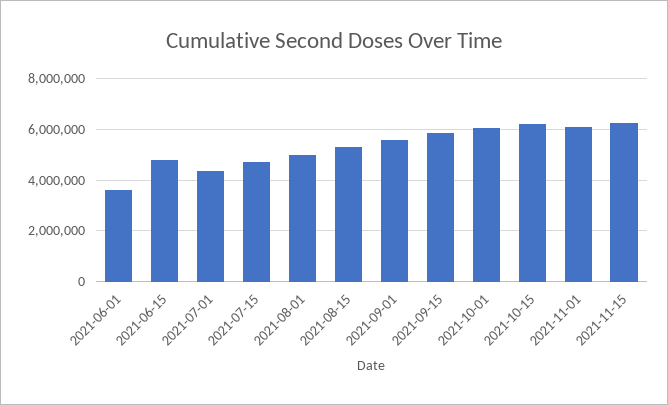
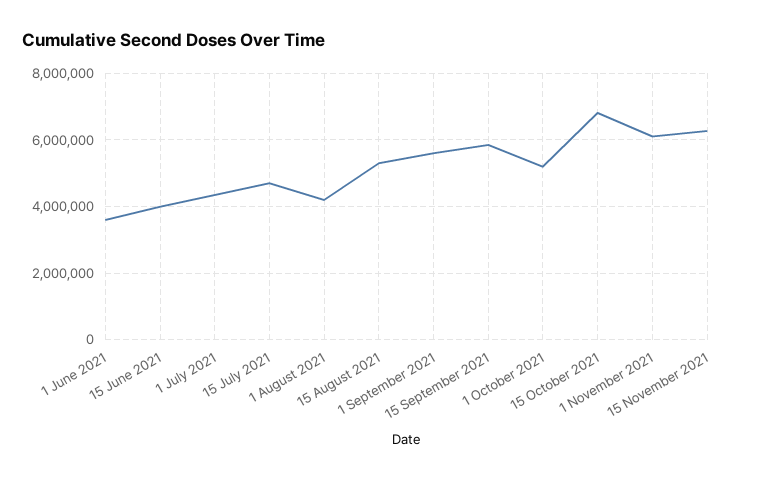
  {
    "2021-06-01": 3600000,
-   "2021-06-15": 4750000,
+   "2021-06-15": 4000000,
    "2021-07-01": 4400000,
    "2021-07-15": 4800000,
-   "2021-08-01": 5000000,
+   "2021-08-01": 4200000,
    "2021-08-15": 5400000,
    "2021-09-01": 5600000,
    "2021-09-15": 5800000,
-   "2021-10-01": 6000000,
+   "2021-10-01": 5200000,
-   "2021-10-15": 6250000,
+   "2021-10-15": 6800000,
    "2021-11-01": 6200000,
    "2021-11-15": 6200000
  }

